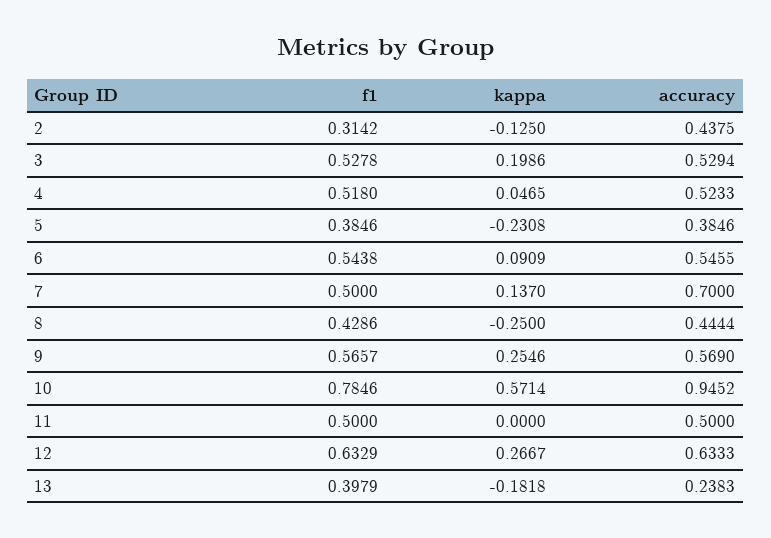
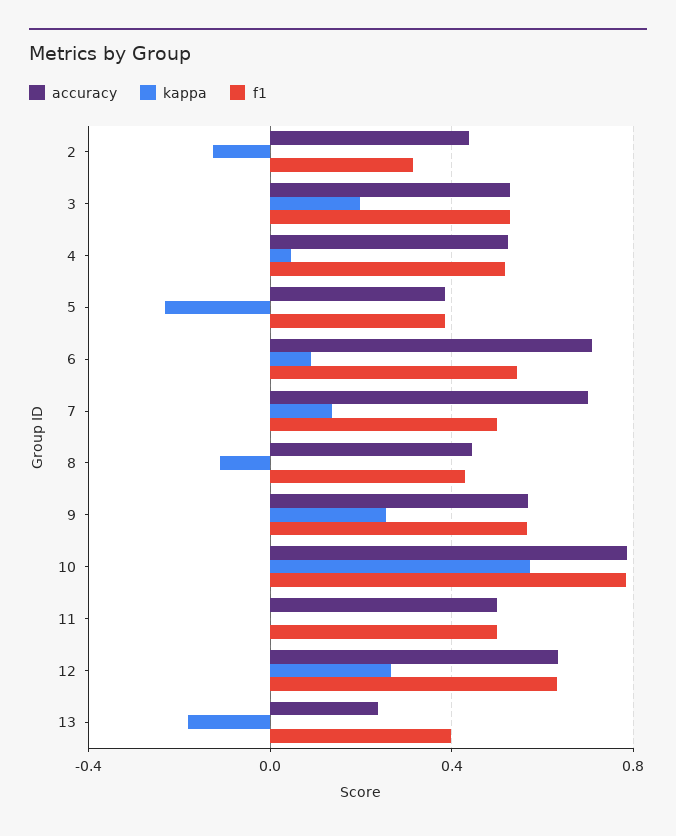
  {
    "f1": {
      "2": 0.3142,
      "3": 0.5278,
      "4": 0.518,
      "5": 0.3846,
      "6": 0.5438,
      "7": 0.5,
      "8": 0.4286,
      "9": 0.5657,
      "10": 0.7846,
      "11": 0.5,
      "12": 0.6329,
      "13": 0.3979
    },
    "kappa": {
      "2": -0.125,
      "3": 0.1986,
      "4": 0.0465,
      "5": -0.2308,
      "6": 0.0909,
      "7": 0.137,
-     "8": -0.25,
+     "8": -0.1,
      "9": 0.2546,
      "10": 0.5714,
      "11": 0,
      "12": 0.2667,
      "13": -0.1818
    },
    "accuracy": {
      "2": 0.4375,
      "3": 0.5294,
      "4": 0.5233,
      "5": 0.3846,
-     "6": 0.5455,
+     "6": 0.7,
      "7": 0.7,
      "8": 0.4444,
      "9": 0.569,
-     "10": 0.9452,
+     "10": 0.8,
      "11": 0.5,
      "12": 0.6333,
      "13": 0.2383
    }
  }

